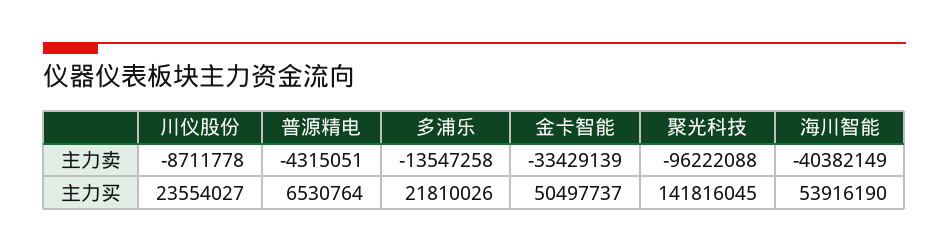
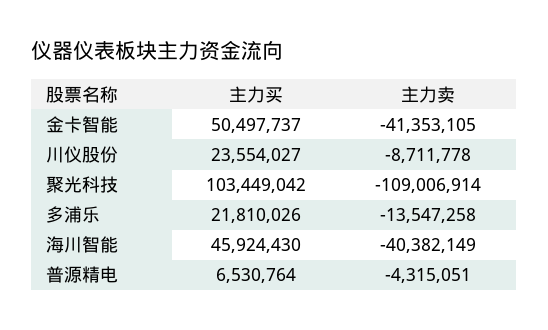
  {
    "川仪股份": {
      "主力卖": -8711778,
      "主力买": 23554027
    },
    "普源精电": {
      "主力卖": -4315051,
      "主力买": 6530764
    },
    "多浦乐": {
      "主力卖": -13547258,
      "主力买": 21810026
    },
    "金卡智能": {
-     "主力卖": -33429139,
+     "主力卖": -41353105,
      "主力买": 50497737
    },
    "聚光科技": {
-     "主力卖": -96222088,
+     "主力卖": -109006914,
-     "主力买": 141816045
+     "主力买": 103449042
    },
    "海川智能": {
      "主力卖": -40382149,
-     "主力买": 53916190
+     "主力买": 45924430
    }
  }

